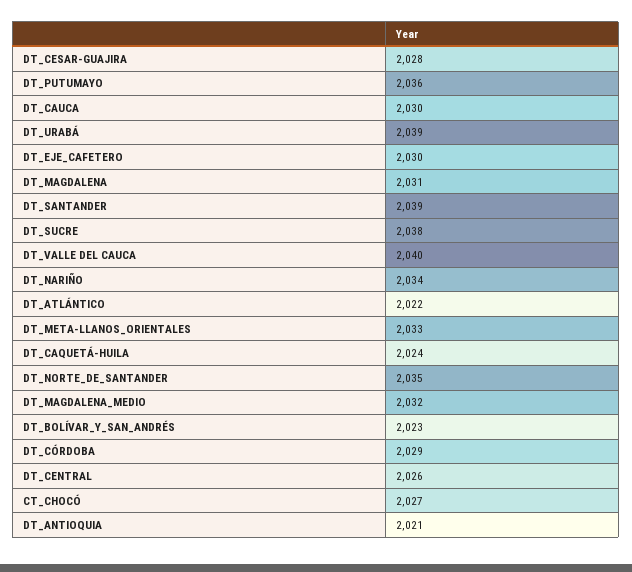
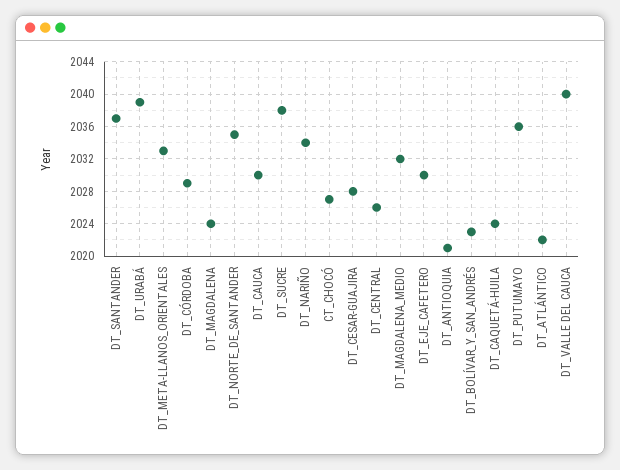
  {
    "DT_CESAR-GUAJIRA": 2028,
    "DT_PUTUMAYO": 2036,
    "DT_CAUCA": 2030,
    "DT_URABÁ": 2039,
    "DT_EJE_CAFETERO": 2030,
-   "DT_MAGDALENA": 2031,
+   "DT_MAGDALENA": 2024,
-   "DT_SANTANDER": 2039,
+   "DT_SANTANDER": 2037,
    "DT_SUCRE": 2038,
    "DT_VALLE DEL CAUCA": 2040,
    "DT_NARIÑO": 2034,
    "DT_ATLÁNTICO": 2022,
    "DT_META-LLANOS_ORIENTALES": 2033,
    "DT_CAQUETÁ-HUILA": 2024,
    "DT_NORTE_DE_SANTANDER": 2035,
    "DT_MAGDALENA_MEDIO": 2032,
    "DT_BOLÍVAR_Y_SAN_ANDRÉS": 2023,
    "DT_CÓRDOBA": 2029,
    "DT_CENTRAL": 2026,
    "CT_CHOCÓ": 2027,
    "DT_ANTIOQUIA": 2021
  }

